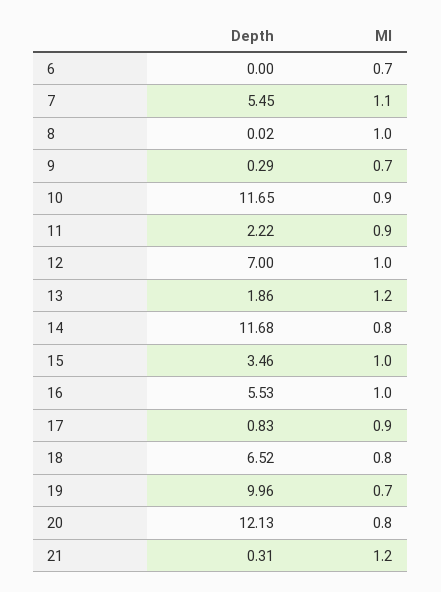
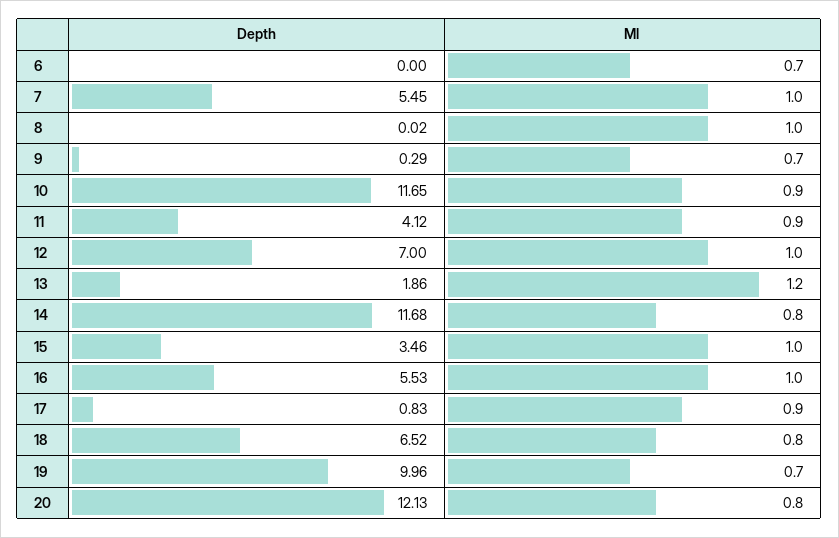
  {
    "Depth": {
      "6": 0,
      "7": 5.45,
      "8": 0.02,
      "9": 0.29,
      "10": 11.65,
-     "11": 2.22,
+     "11": 4.12,
      "12": 7,
      "13": 1.86,
      "14": 11.68,
      "15": 3.46,
      "16": 5.53,
      "17": 0.83,
      "18": 6.52,
      "19": 9.96,
-     "20": 12.13,
+     "20": 12.13
-     "21": 0.31
    },
    "Ml": {
      "6": 0.7,
-     "7": 1.1,
+     "7": 1,
      "8": 1,
      "9": 0.7,
      "10": 0.9,
      "11": 0.9,
      "12": 1,
      "13": 1.2,
      "14": 0.8,
      "15": 1,
      "16": 1,
      "17": 0.9,
      "18": 0.8,
      "19": 0.7,
-     "20": 0.8,
+     "20": 0.8
-     "21": 1.2
    }
  }

